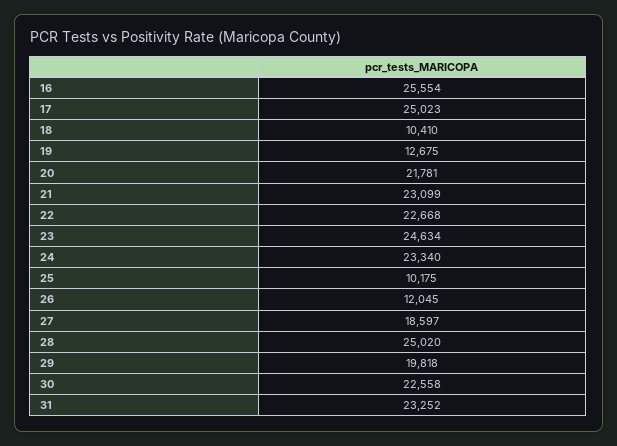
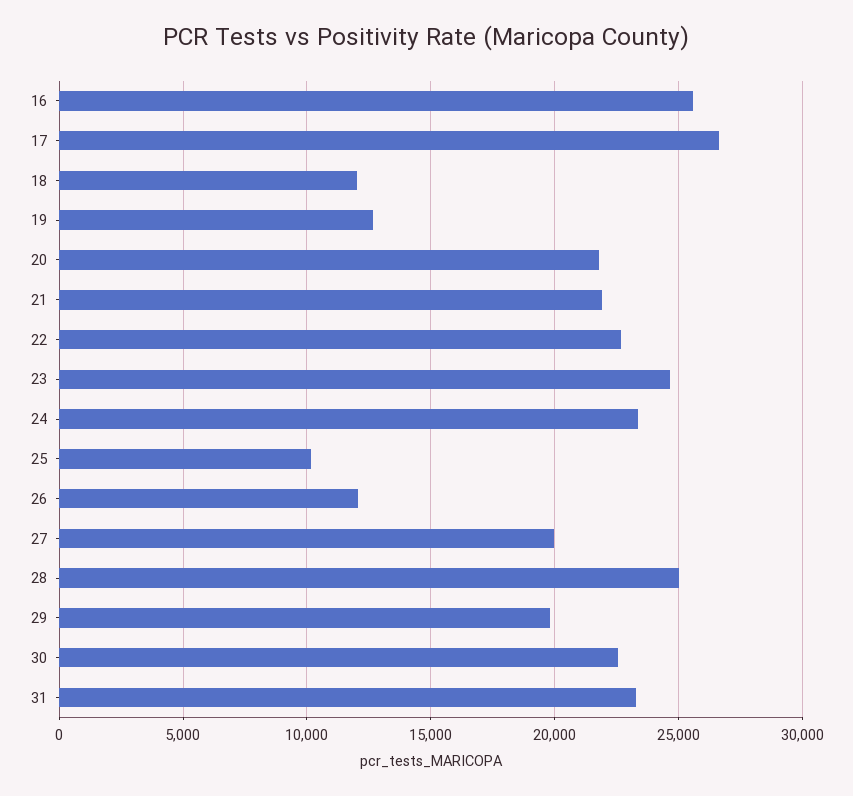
  {
    "16": 25554,
-   "17": 25023,
+   "17": 26500,
-   "18": 10410,
+   "18": 12000,
    "19": 12675,
    "20": 21781,
-   "21": 23099,
+   "21": 22000,
    "22": 22668,
    "23": 24634,
    "24": 23340,
    "25": 10175,
    "26": 12045,
-   "27": 18597,
+   "27": 20000,
    "28": 25020,
    "29": 19818,
    "30": 22558,
    "31": 23252
  }

